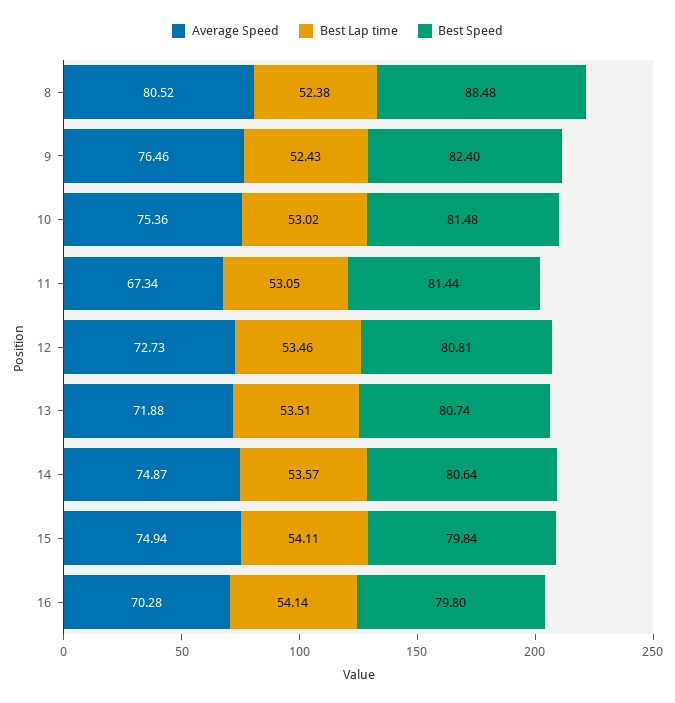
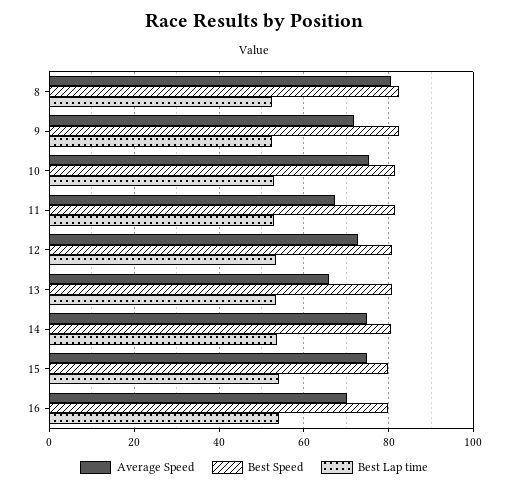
  {
    "Average Speed": {
      "8": 80.52,
-     "9": 76.46,
+     "9": 72,
      "10": 75.36,
      "11": 67.34,
      "12": 72.73,
-     "13": 71.88,
+     "13": 66,
      "14": 74.87,
      "15": 74.94,
      "16": 70.28
    },
    "Best Lap time": {
      "8": 52.38,
      "9": 52.43,
      "10": 53.02,
      "11": 53.05,
      "12": 53.46,
      "13": 53.51,
      "14": 53.57,
      "15": 54.11,
      "16": 54.14
    },
    "Best Speed": {
-     "8": 88.48,
+     "8": 82,
      "9": 82.4,
      "10": 81.48,
      "11": 81.44,
      "12": 80.81,
      "13": 80.74,
      "14": 80.64,
      "15": 79.84,
      "16": 79.8
    }
  }

